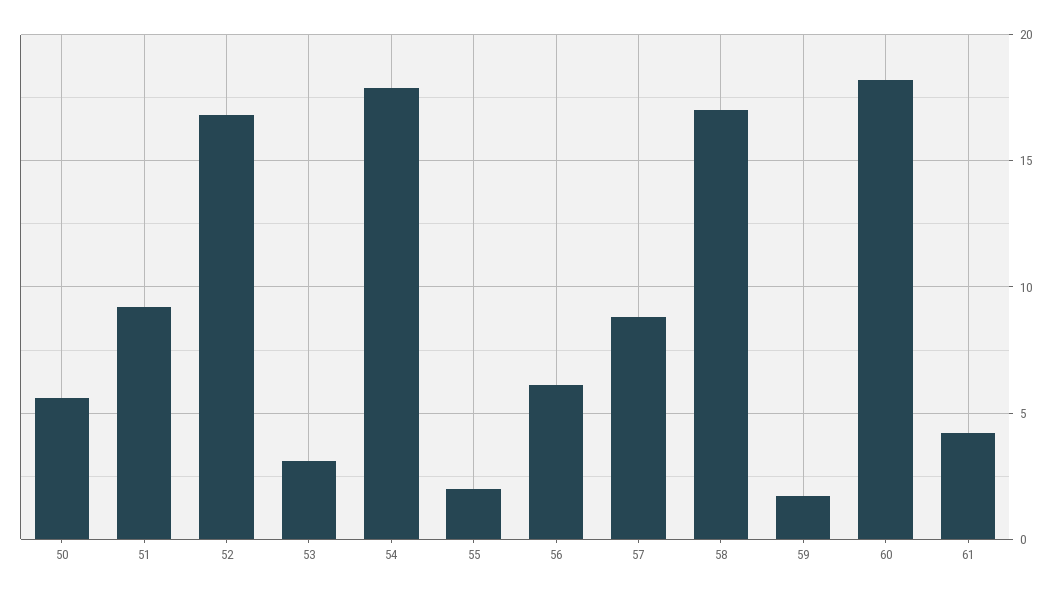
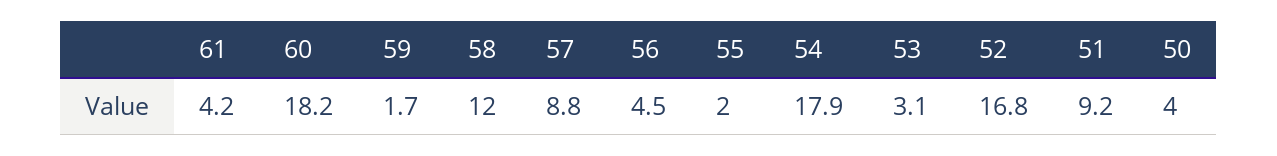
  {
-   "50": 5.5,
+   "50": 4,
    "51": 9.2,
    "52": 16.8,
    "53": 3.1,
    "54": 17.9,
    "55": 2,
-   "56": 6,
+   "56": 4.5,
    "57": 8.8,
-   "58": 17,
+   "58": 12,
    "59": 1.7,
    "60": 18.2,
    "61": 4.2
  }

